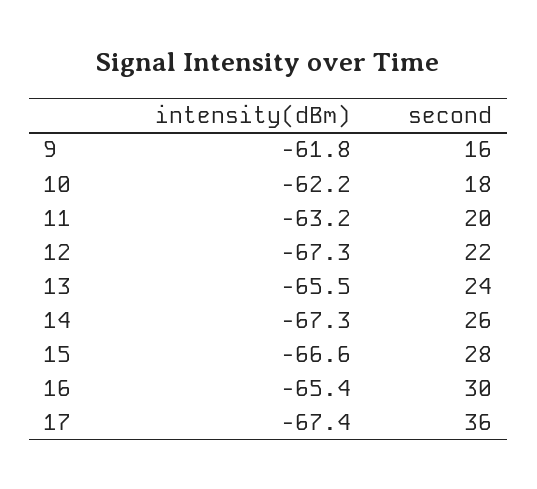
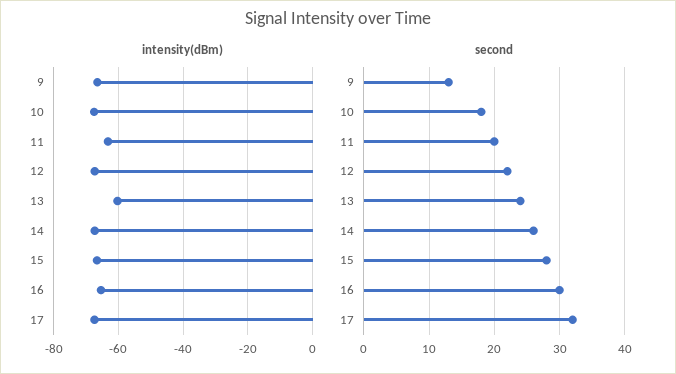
  {
    "intensity(dBm)": {
-     "9": -61.8,
+     "9": -66,
-     "10": -62.2,
+     "10": -68,
      "11": -63.2,
      "12": -67.3,
-     "13": -65.5,
+     "13": -60,
      "14": -67.3,
      "15": -66.6,
      "16": -65.4,
      "17": -67.4
    },
    "second": {
-     "9": 16,
+     "9": 13,
      "10": 18,
      "11": 20,
      "12": 22,
      "13": 24,
      "14": 26,
      "15": 28,
      "16": 30,
-     "17": 36
+     "17": 32
    }
  }

